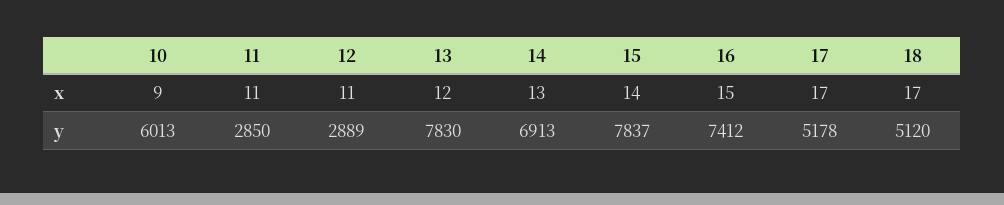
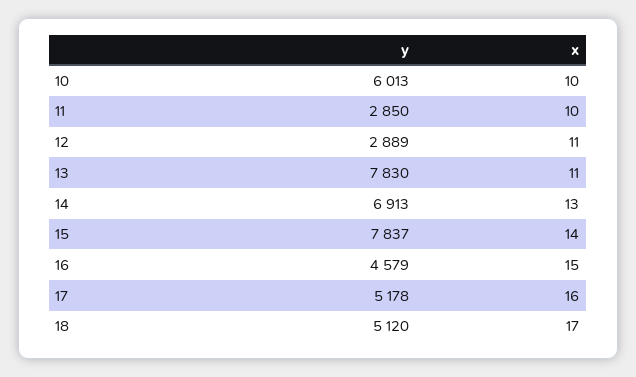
  {
    "10": {
-     "x": 9,
+     "x": 10,
      "y": 6013
    },
    "11": {
-     "x": 11,
+     "x": 10,
      "y": 2850
    },
    "12": {
      "x": 11,
      "y": 2889
    },
    "13": {
-     "x": 12,
+     "x": 11,
      "y": 7830
    },
    "14": {
      "x": 13,
      "y": 6913
    },
    "15": {
      "x": 14,
      "y": 7837
    },
    "16": {
      "x": 15,
-     "y": 7412
+     "y": 4579
    },
    "17": {
-     "x": 17,
+     "x": 16,
      "y": 5178
    },
    "18": {
      "x": 17,
      "y": 5120
    }
  }

